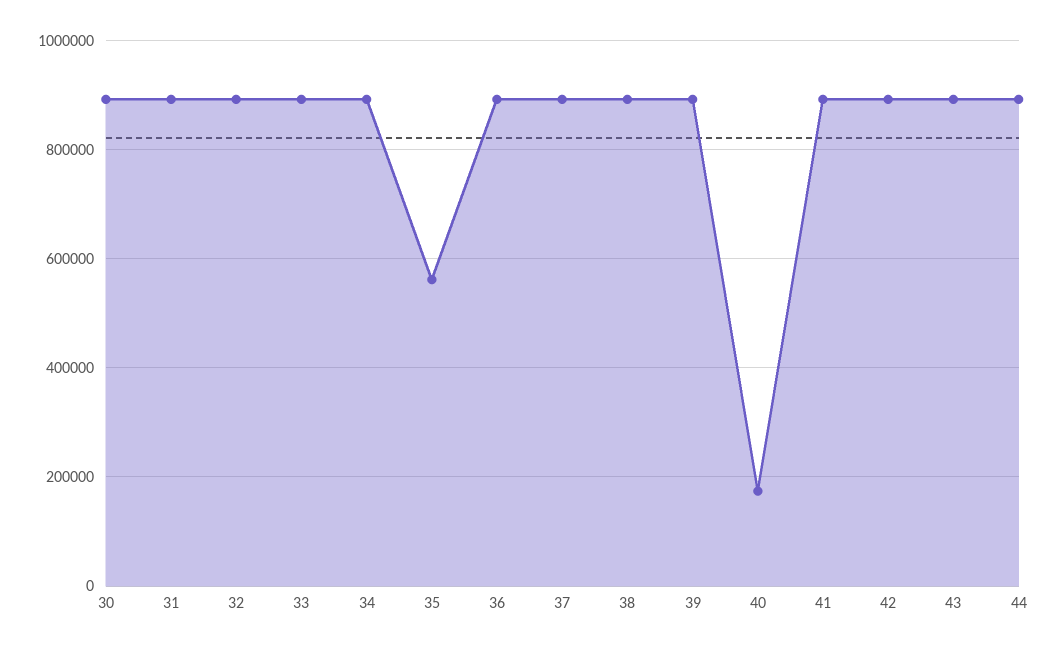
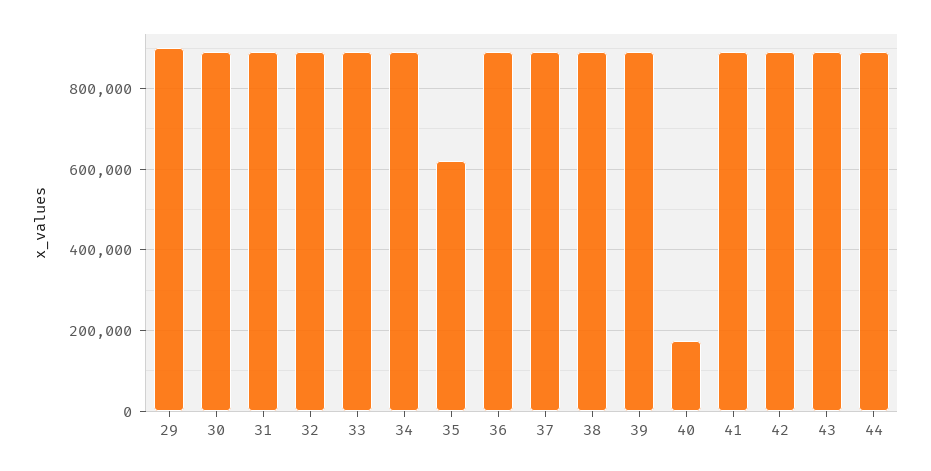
  {
    "30": 900000,
    "31": 900000,
    "32": 900000,
    "33": 900000,
    "34": 900000,
-   "35": 560000,
+   "35": 620000,
    "36": 900000,
    "37": 900000,
    "38": 900000,
    "39": 900000,
    "40": 180000,
    "41": 900000,
    "42": 900000,
    "43": 900000,
-   "44": 900000
+   "44": 900000,
+   "29": 900000
  }

